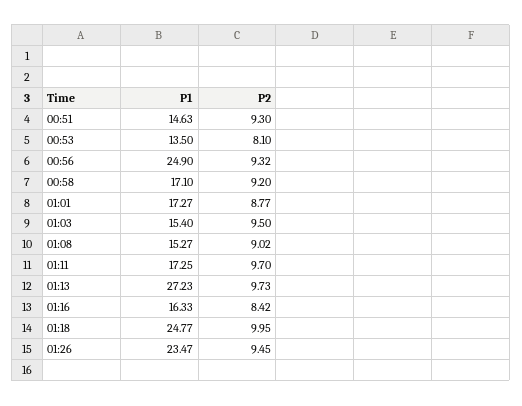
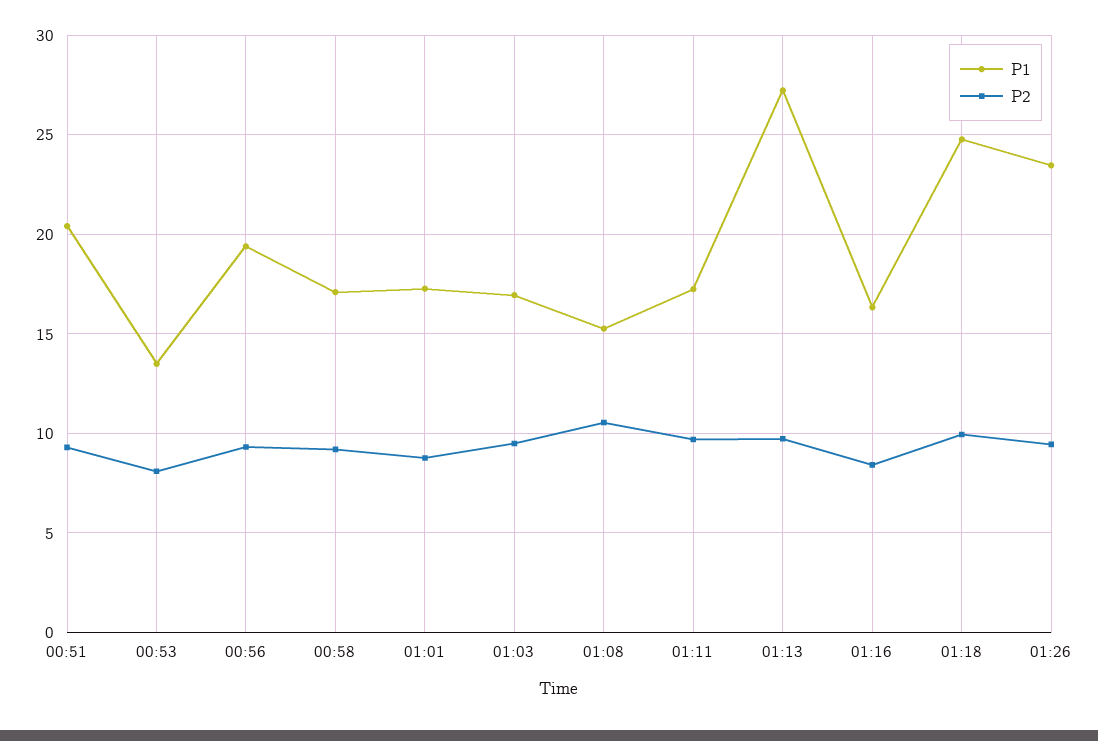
  {
    "P1": {
-     "00:51": 14.63,
+     "00:51": 20.5,
      "00:53": 13.5,
-     "00:56": 24.9,
+     "00:56": 19.5,
      "00:58": 17.1,
      "01:01": 17.27,
-     "01:03": 15.4,
+     "01:03": 17,
      "01:08": 15.27,
      "01:11": 17.25,
      "01:13": 27.23,
      "01:16": 16.33,
      "01:18": 24.77,
      "01:26": 23.47
    },
    "P2": {
      "00:51": 9.3,
      "00:53": 8.1,
      "00:56": 9.32,
      "00:58": 9.2,
      "01:01": 8.77,
      "01:03": 9.5,
-     "01:08": 9.02,
+     "01:08": 10.5,
      "01:11": 9.7,
      "01:13": 9.73,
      "01:16": 8.42,
      "01:18": 9.95,
      "01:26": 9.45
    }
  }

